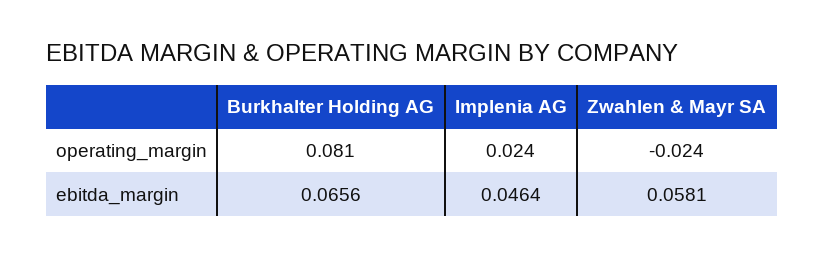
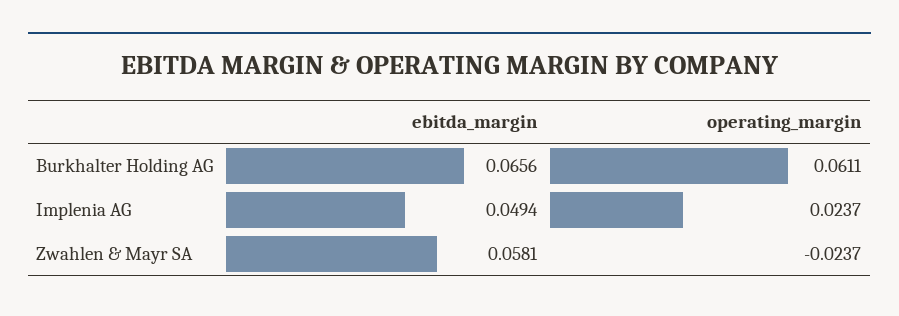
  {
    "Burkhalter Holding AG": {
-     "operating_margin": 0.081,
+     "operating_margin": 0.0611,
      "ebitda_margin": 0.0656
    },
    "Implenia AG": {
      "operating_margin": 0.0237,
-     "ebitda_margin": 0.0464
+     "ebitda_margin": 0.0494
    },
    "Zwahlen & Mayr SA": {
      "operating_margin": -0.0237,
      "ebitda_margin": 0.0581
    }
  }

